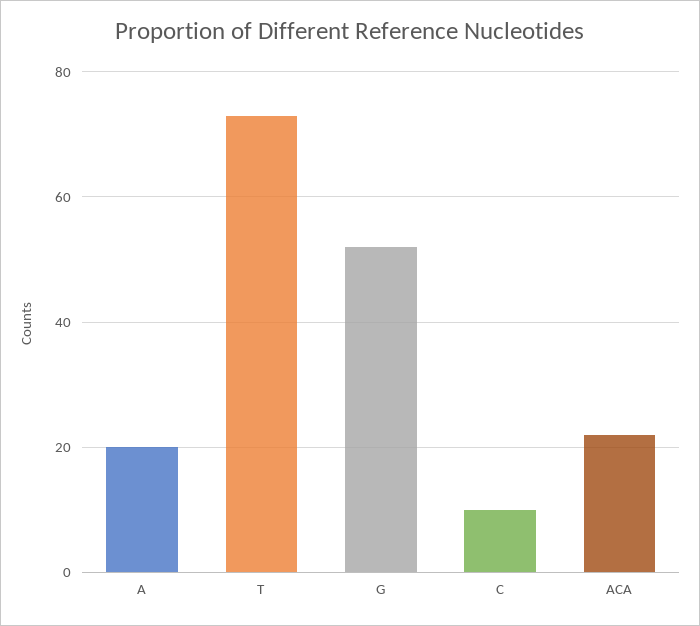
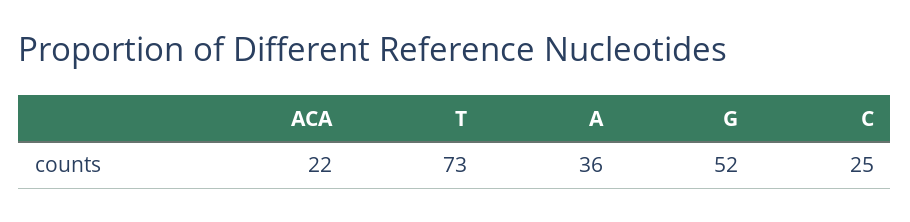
  {
-   "A": 20,
+   "A": 36,
    "T": 73,
    "G": 52,
-   "C": 10,
+   "C": 25,
    "ACA": 22
  }

